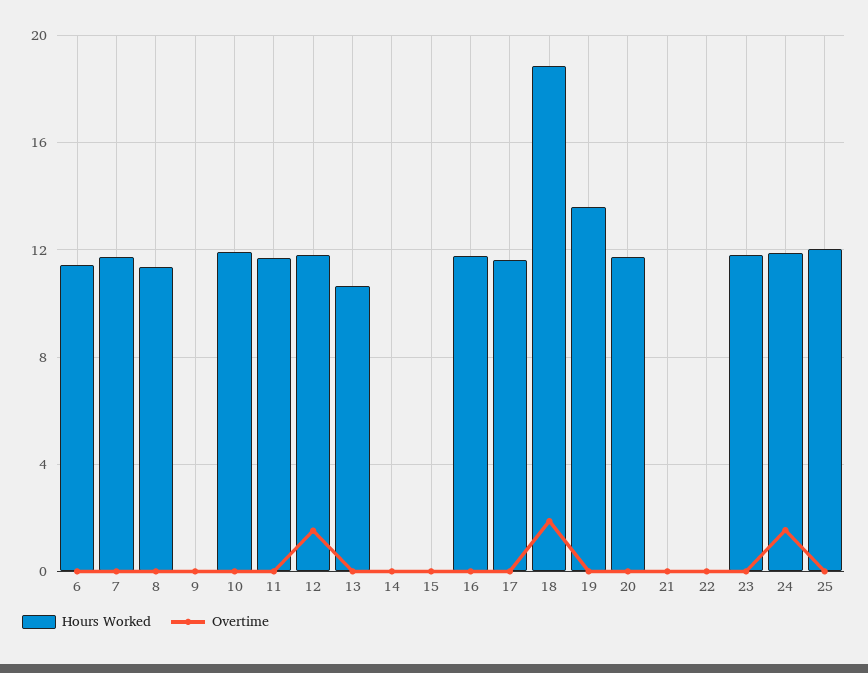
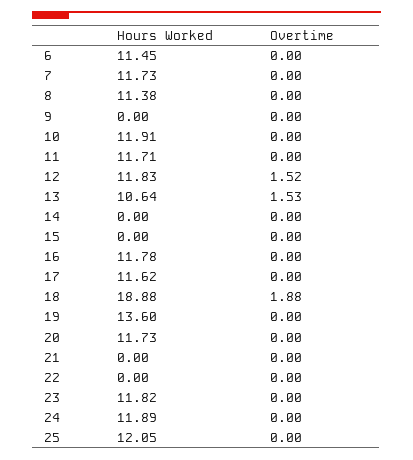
  {
    "Hours Worked": {
      "6": 11.45,
      "7": 11.73,
      "8": 11.38,
      "9": 0,
      "10": 11.91,
      "11": 11.71,
      "12": 11.83,
      "13": 10.64,
      "14": 0,
      "15": 0,
      "16": 11.78,
      "17": 11.62,
      "18": 18.88,
      "19": 13.6,
      "20": 11.73,
      "21": 0,
      "22": 0,
      "23": 11.82,
      "24": 11.89,
      "25": 12.05
    },
    "Overtime": {
      "6": 0,
      "7": 0,
      "8": 0,
      "9": 0,
      "10": 0,
      "11": 0,
      "12": 1.52,
-     "13": 0,
+     "13": 1.53,
      "14": 0,
      "15": 0,
      "16": 0,
      "17": 0,
      "18": 1.88,
      "19": 0,
      "20": 0,
      "21": 0,
      "22": 0,
      "23": 0,
-     "24": 1.5,
+     "24": 0,
      "25": 0
    }
  }

